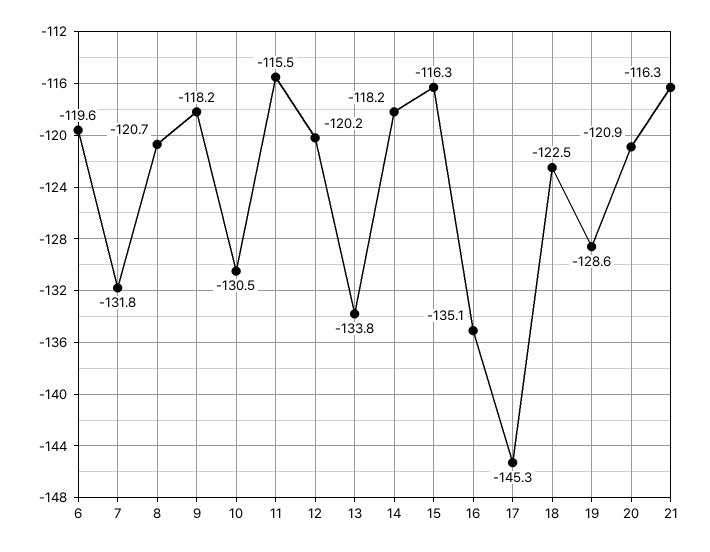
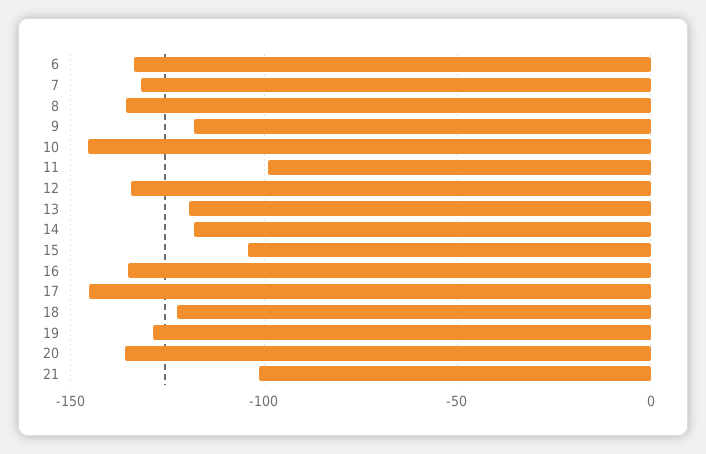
  {
-   "6": -119.6,
+   "6": -135,
    "7": -131.8,
-   "8": -120.7,
+   "8": -135,
    "9": -118.2,
-   "10": -130.5,
+   "10": -145,
-   "11": -115.5,
+   "11": -100,
-   "12": -120.2,
+   "12": -135,
-   "13": -133.8,
+   "13": -120,
    "14": -118.2,
-   "15": -116.3,
+   "15": -105,
    "16": -135.1,
    "17": -145.3,
    "18": -122.5,
    "19": -128.6,
-   "20": -120.9,
+   "20": -135,
-   "21": -116.3
+   "21": -100
  }

